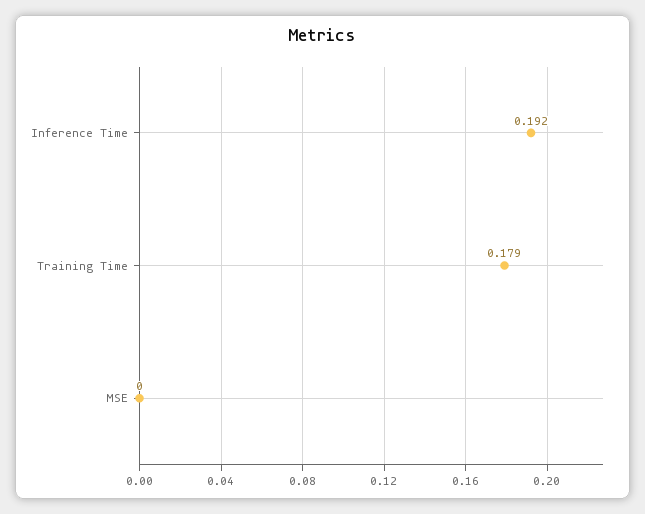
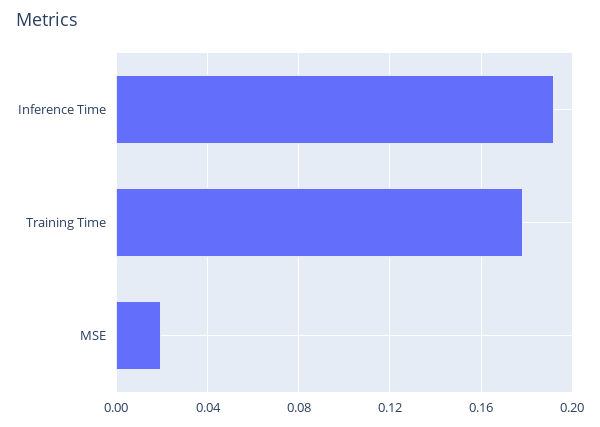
  {
    "Inference Time": 0.192,
    "Training Time": 0.179,
-   "MSE": 0
+   "MSE": 0.02
  }

